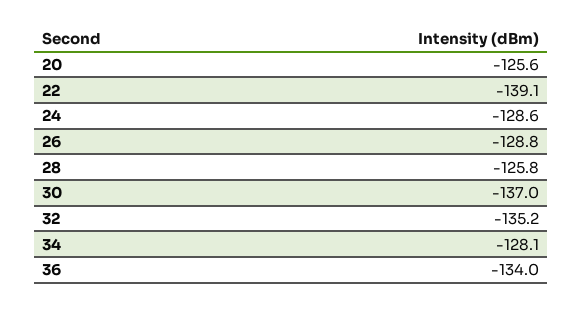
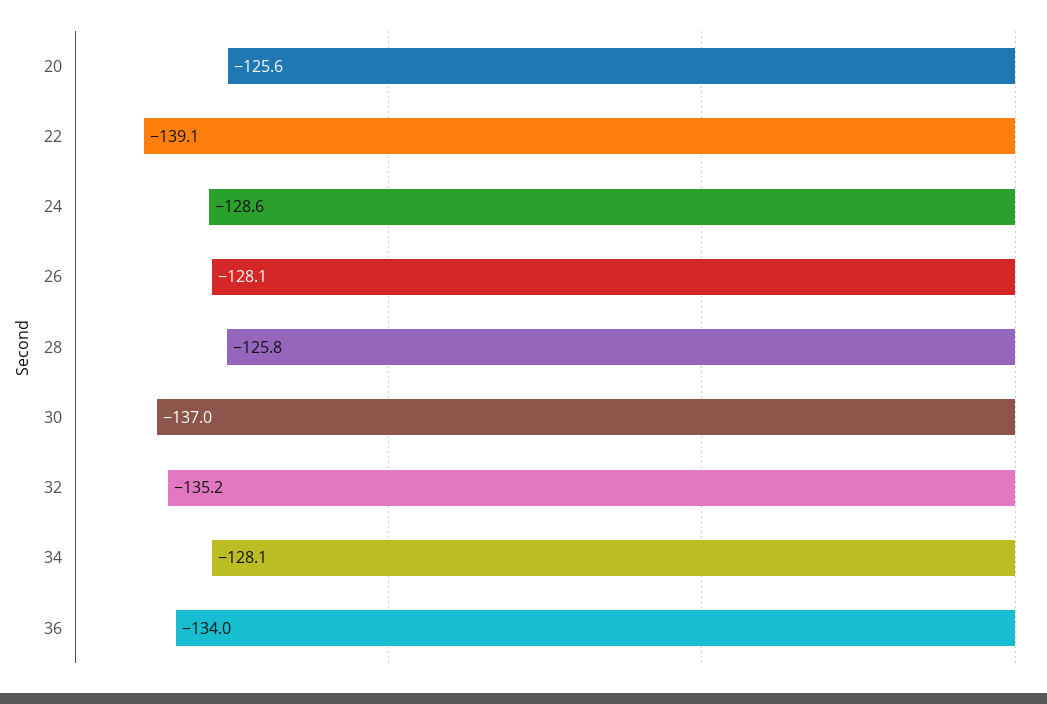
  {
    "20": -125.6,
    "22": -139.1,
    "24": -128.6,
-   "26": -128.8,
+   "26": -128.1,
    "28": -125.8,
    "30": -137,
    "32": -135.2,
    "34": -128.1,
    "36": -134
  }

